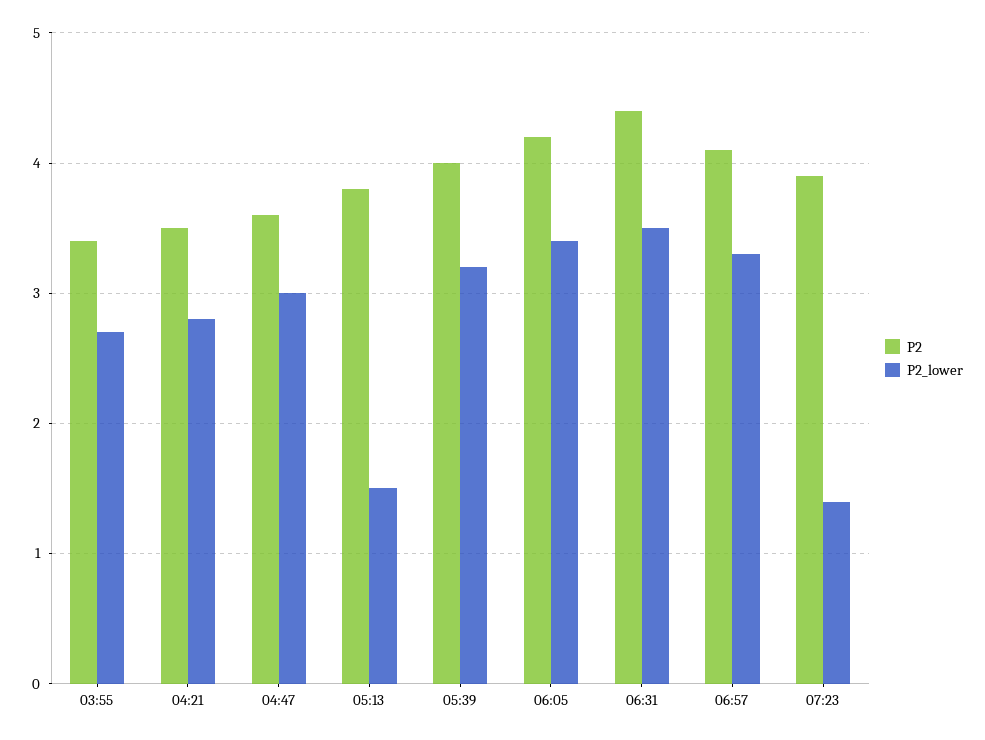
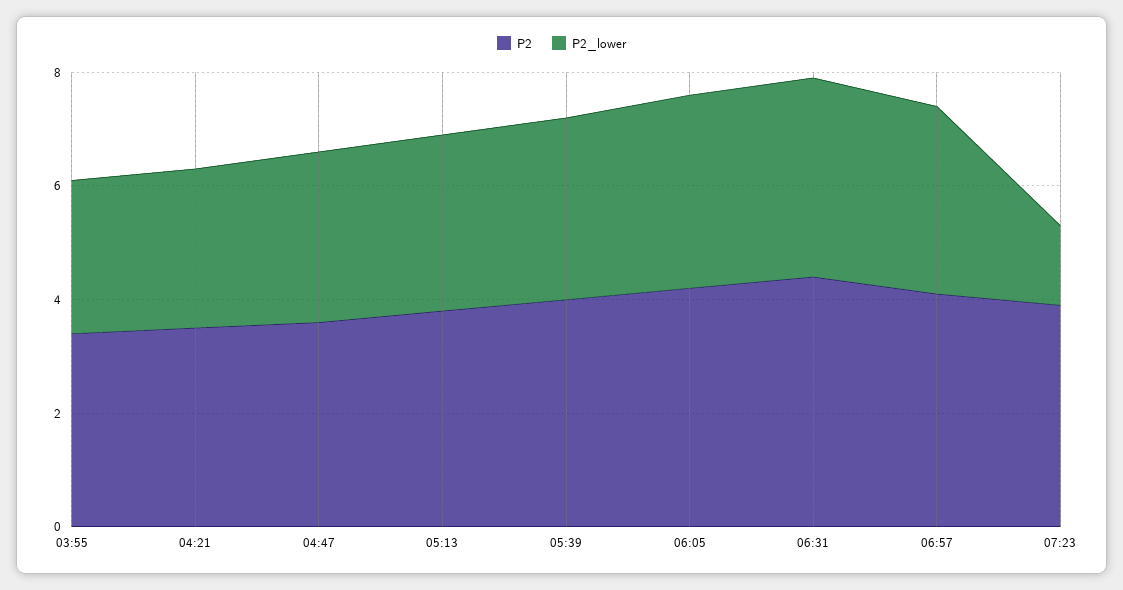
  {
    "P2": {
      "03:55": 3.4,
      "04:21": 3.5,
      "04:47": 3.6,
      "05:13": 3.8,
      "05:39": 4,
      "06:05": 4.2,
      "06:31": 4.4,
      "06:57": 4.1,
      "07:23": 3.9
    },
    "P2_lower": {
      "03:55": 2.7,
      "04:21": 2.8,
      "04:47": 3,
-     "05:13": 1.5,
+     "05:13": 3,
      "05:39": 3.2,
      "06:05": 3.4,
      "06:31": 3.5,
      "06:57": 3.3,
      "07:23": 1.4
    }
  }

